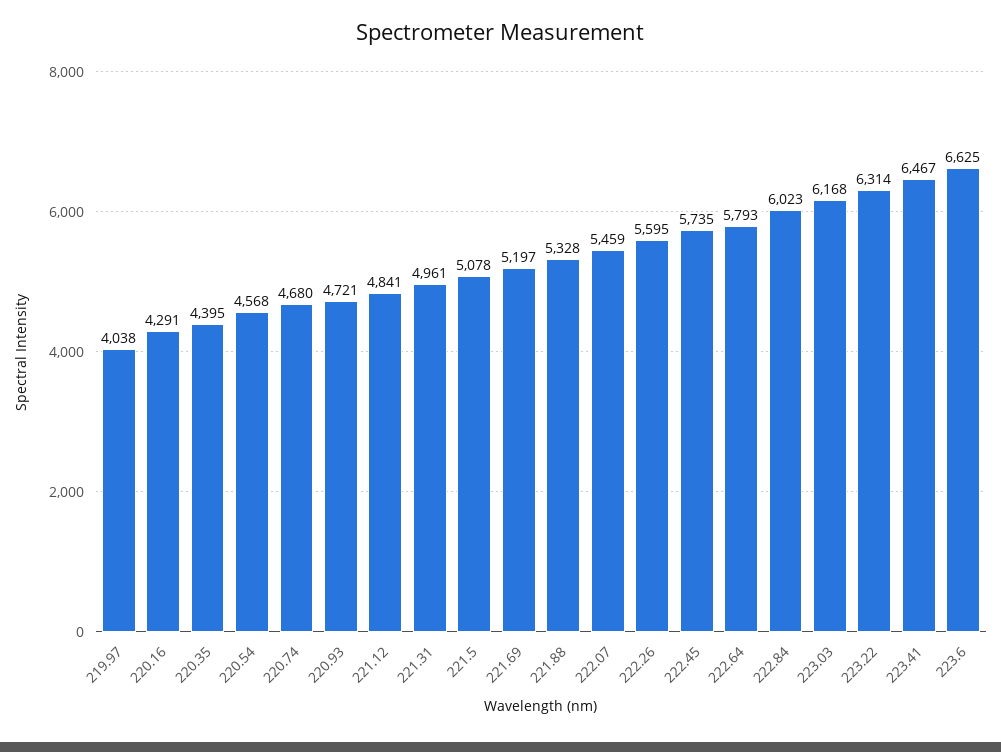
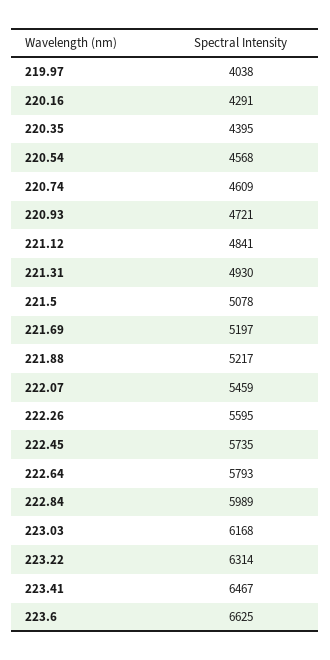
  {
    "219.97": 4038,
    "220.16": 4291,
    "220.35": 4395,
    "220.54": 4568,
-   "220.74": 4680,
+   "220.74": 4609,
    "220.93": 4721,
    "221.12": 4841,
-   "221.31": 4961,
+   "221.31": 4930,
    "221.5": 5078,
    "221.69": 5197,
-   "221.88": 5328,
+   "221.88": 5217,
    "222.07": 5459,
    "222.26": 5595,
    "222.45": 5735,
    "222.64": 5793,
-   "222.84": 6023,
+   "222.84": 5989,
    "223.03": 6168,
    "223.22": 6314,
    "223.41": 6467,
    "223.6": 6625
  }

